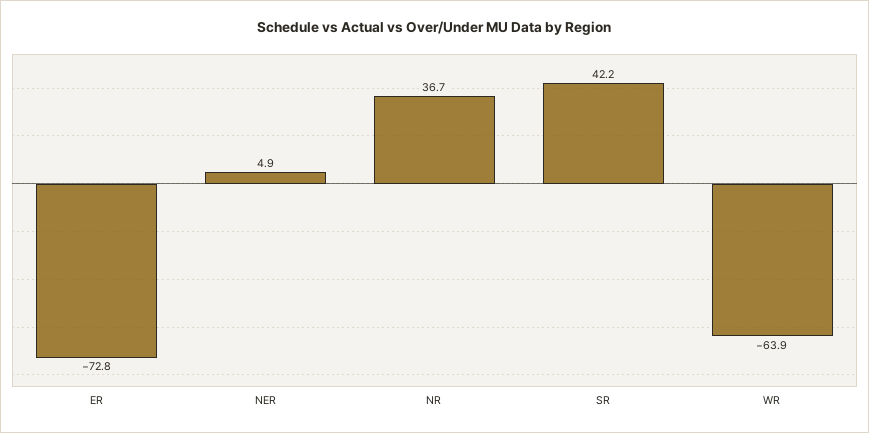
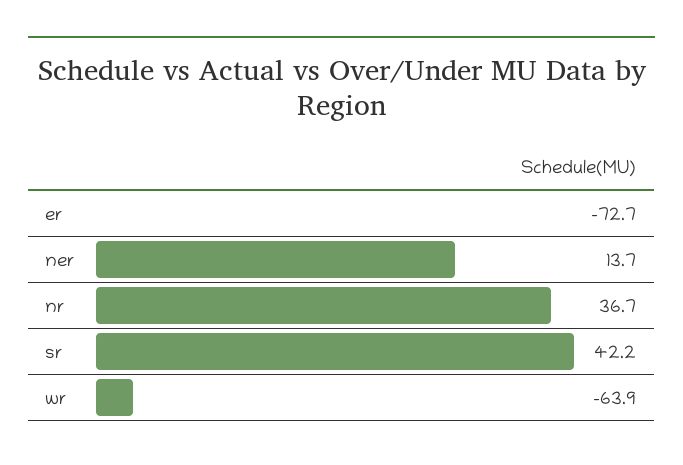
  {
-   "ER": -72.8,
+   "ER": -72.7,
-   "NER": 4.9,
+   "NER": 13.7,
    "NR": 36.7,
    "SR": 42.2,
    "WR": -63.9
  }

